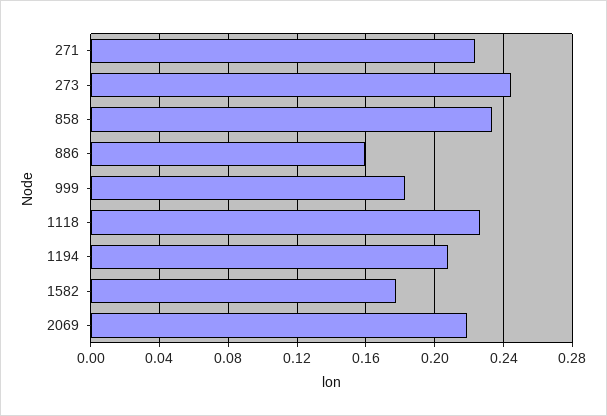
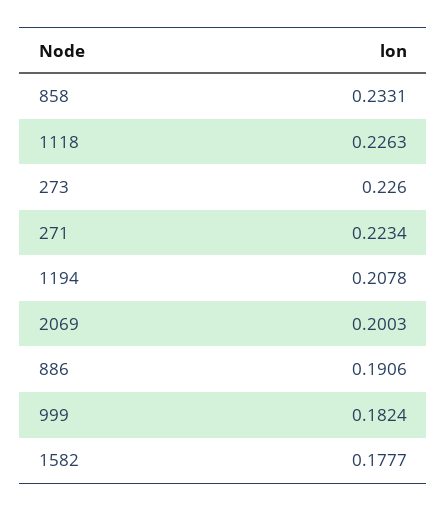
  {
    "271": 0.2234,
-   "273": 0.245,
+   "273": 0.226,
    "858": 0.2331,
-   "886": 0.16,
+   "886": 0.1906,
    "999": 0.1824,
    "1118": 0.2263,
    "1194": 0.2078,
    "1582": 0.1777,
-   "2069": 0.22
+   "2069": 0.2003
  }

